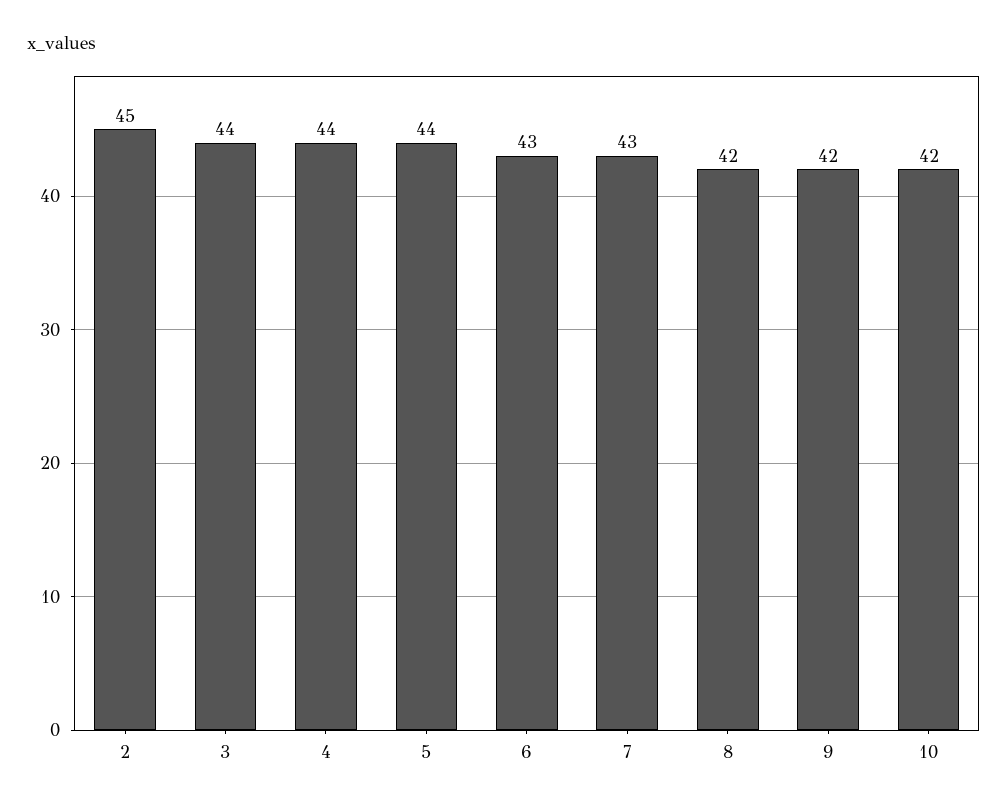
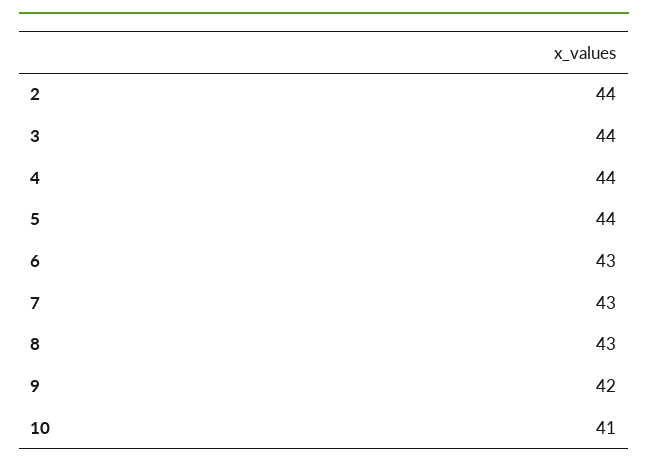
  {
-   "2": 45,
+   "2": 44,
    "3": 44,
    "4": 44,
    "5": 44,
    "6": 43,
    "7": 43,
-   "8": 42,
+   "8": 43,
    "9": 42,
-   "10": 42
+   "10": 41
  }

